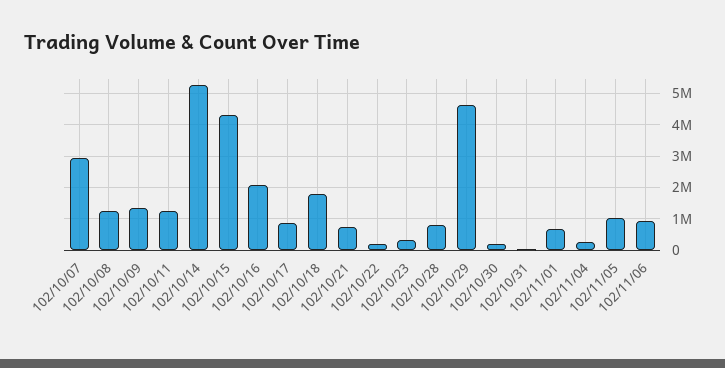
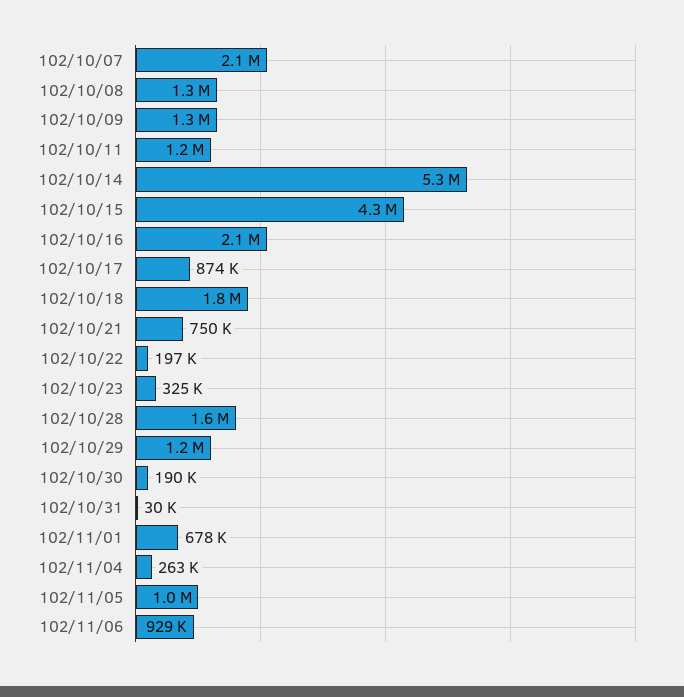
  {
-   "102/10/07": 3000000,
+   "102/10/07": 2100000,
    "102/10/08": 1300000,
    "102/10/09": 1300000,
    "102/10/11": 1200000,
    "102/10/14": 5300000,
    "102/10/15": 4300000,
    "102/10/16": 2100000,
    "102/10/17": 874000,
    "102/10/18": 1800000,
    "102/10/21": 750000,
    "102/10/22": 197000,
    "102/10/23": 325000,
-   "102/10/28": 800000,
+   "102/10/28": 1600000,
-   "102/10/29": 4600000,
+   "102/10/29": 1200000,
    "102/10/30": 190000,
    "102/10/31": 30000,
    "102/11/01": 678000,
    "102/11/04": 263000,
    "102/11/05": 1000000,
    "102/11/06": 929000
  }

